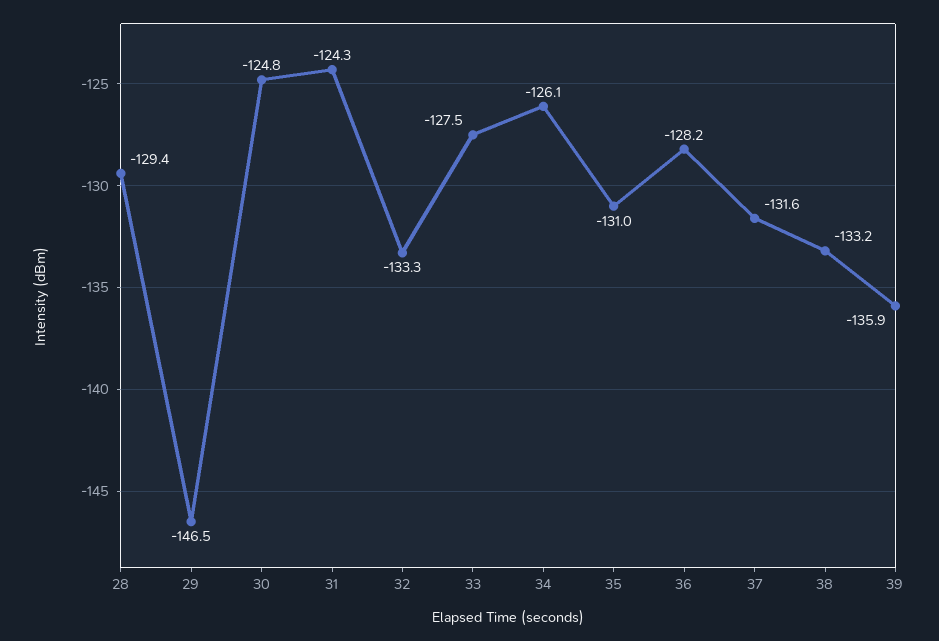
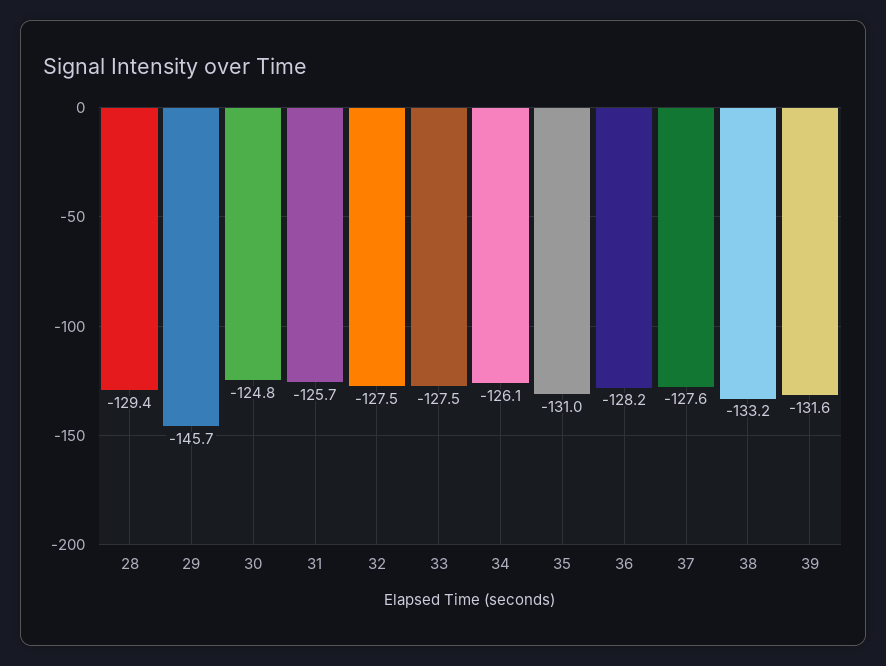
  {
    "28": -129.4,
-   "29": -146.5,
+   "29": -145.7,
    "30": -124.8,
-   "31": -124.3,
+   "31": -125.7,
-   "32": -133.3,
+   "32": -127.5,
    "33": -127.5,
    "34": -126.1,
    "35": -131,
    "36": -128.2,
-   "37": -131.6,
+   "37": -127.6,
    "38": -133.2,
-   "39": -135.9
+   "39": -131.6
  }

